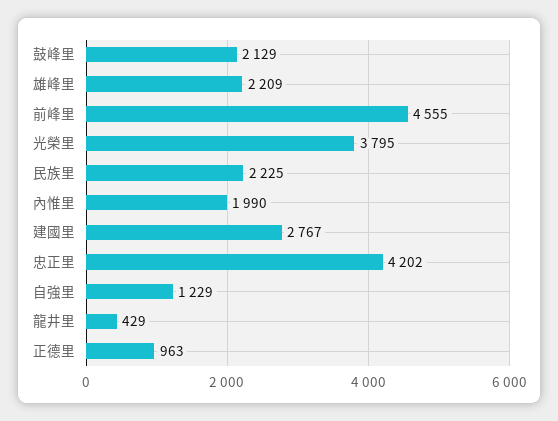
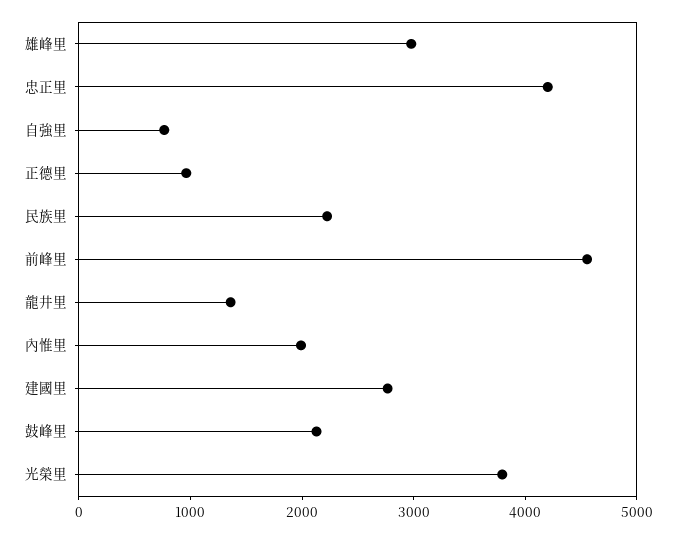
  {
    "鼓峰里": 2129,
-   "雄峰里": 2209,
+   "雄峰里": 3000,
    "前峰里": 4555,
    "光榮里": 3795,
    "民族里": 2225,
    "內惟里": 1990,
    "建國里": 2767,
    "忠正里": 4202,
-   "自強里": 1229,
+   "自強里": 800,
-   "龍井里": 429,
+   "龍井里": 1400,
    "正德里": 963
  }

